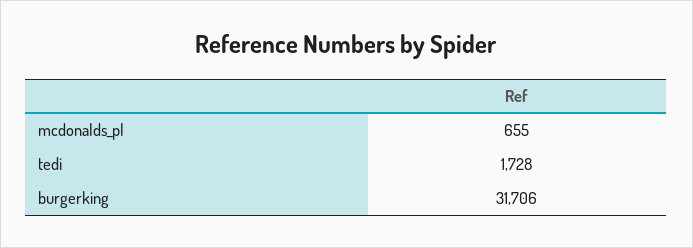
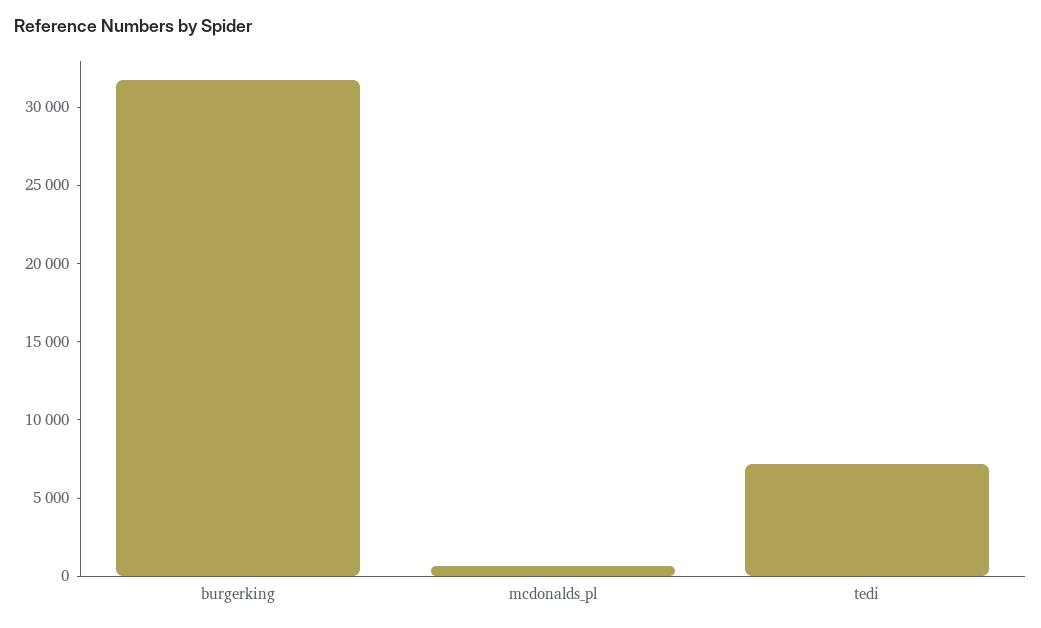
  {
    "mcdonalds_pl": 655,
-   "tedi": 1728,
+   "tedi": 7000,
    "burgerking": 31706
  }

